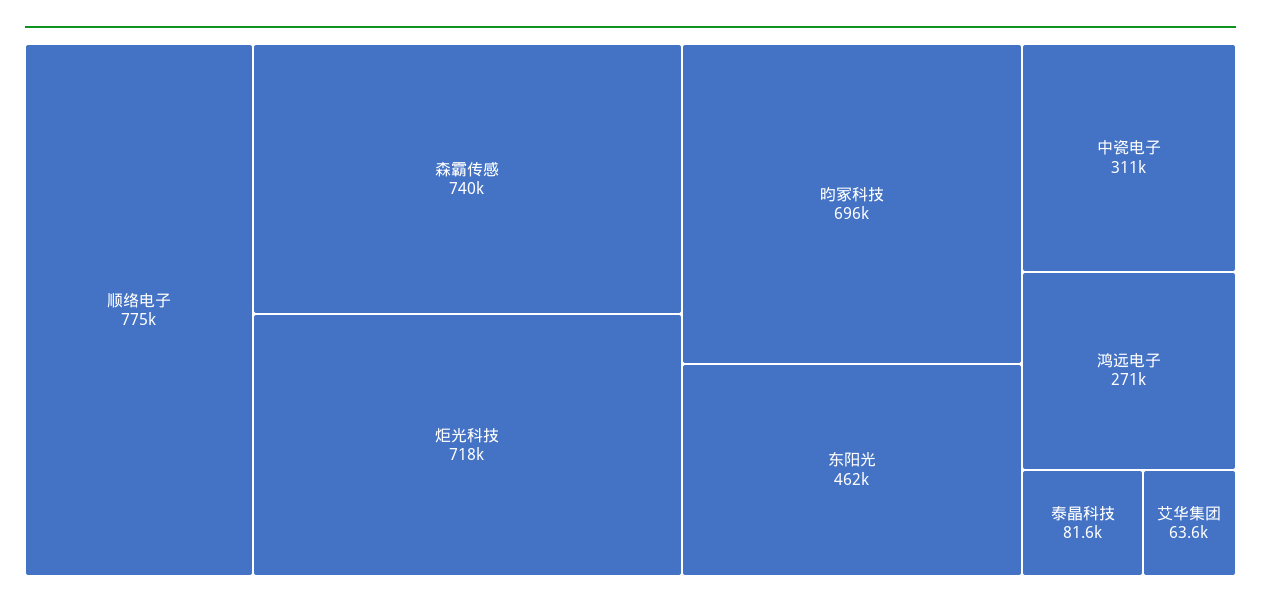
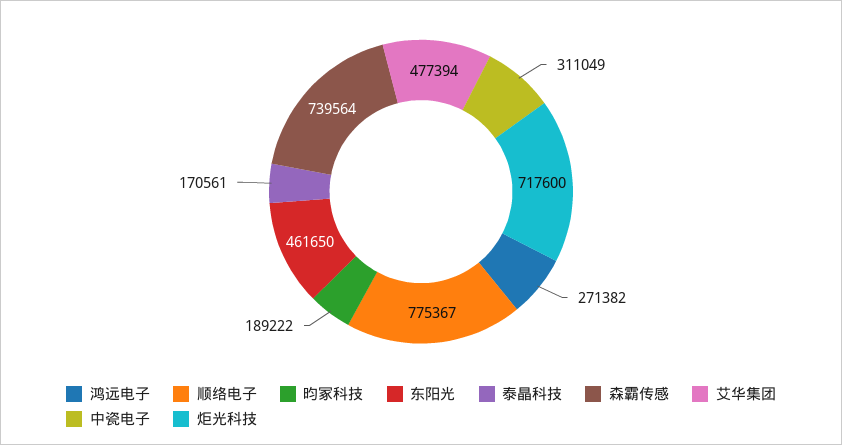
  {
    "顺络电子": 775367,
    "森霸传感": 739564,
    "炬光科技": 717600,
-   "昀冢科技": 696000,
+   "昀冢科技": 189222,
    "东阳光": 461650,
    "中瓷电子": 311049,
    "鸿远电子": 271382,
-   "泰晶科技": 81600,
+   "泰晶科技": 170561,
-   "艾华集团": 63600
+   "艾华集团": 477394
  }

